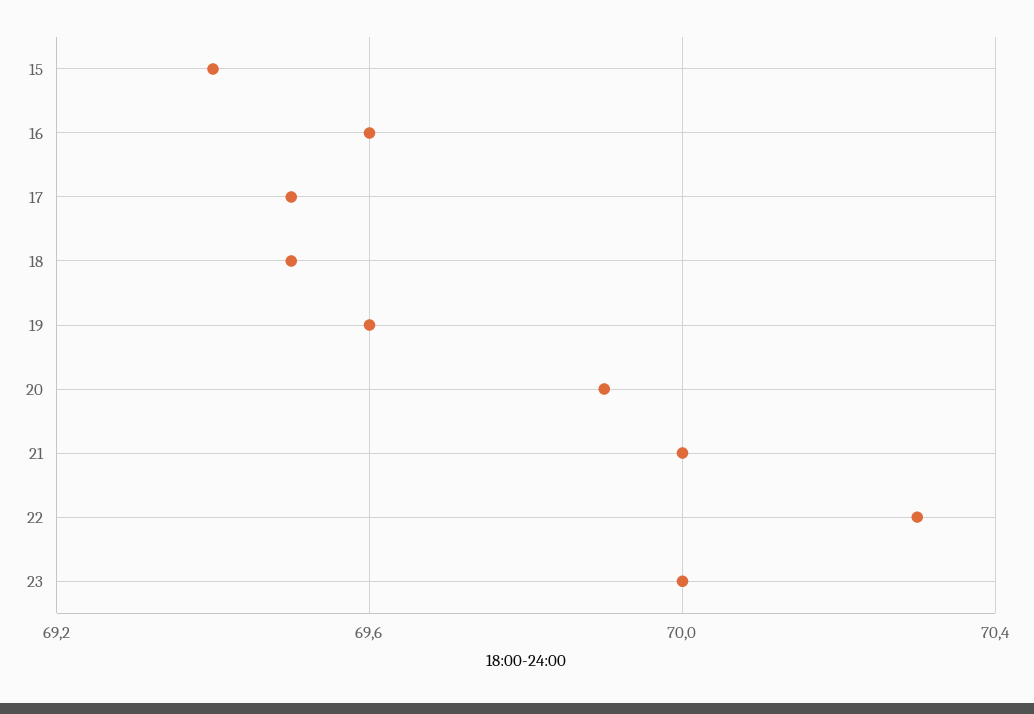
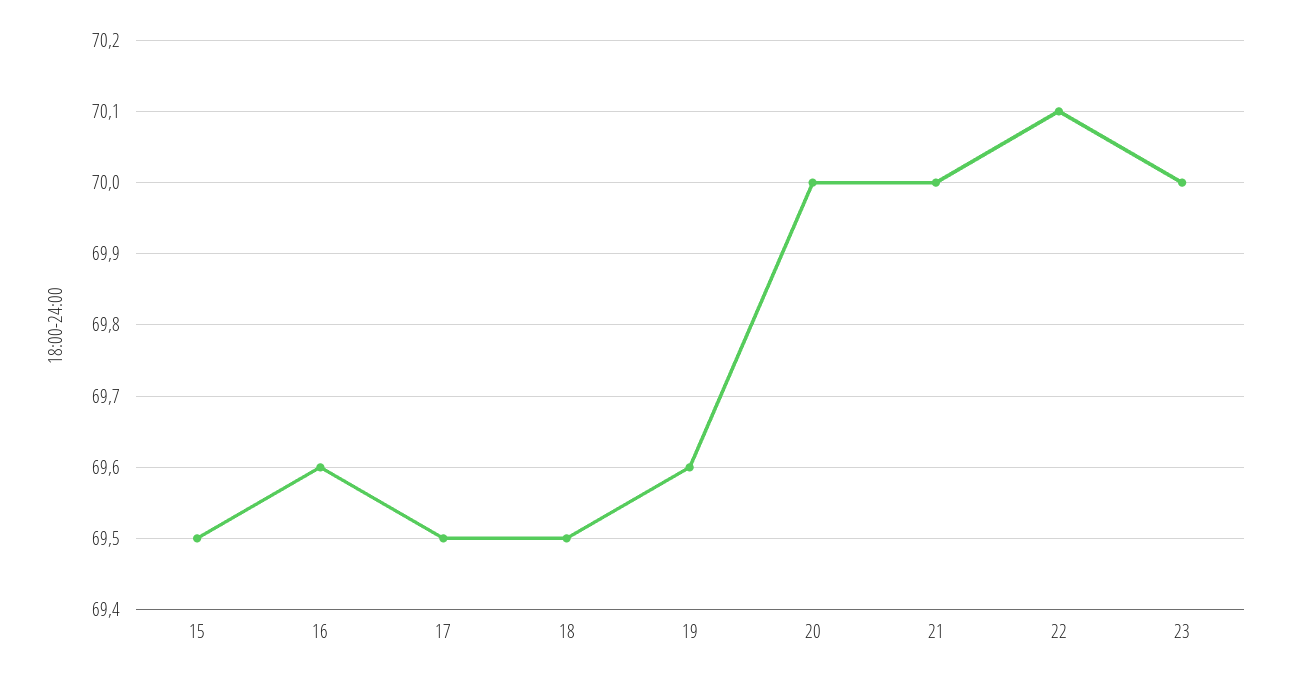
  {
-   "15": 69.4,
+   "15": 69.5,
    "16": 69.6,
    "17": 69.5,
    "18": 69.5,
    "19": 69.6,
-   "20": 69.9,
+   "20": 70,
    "21": 70,
-   "22": 70.3,
+   "22": 70.1,
    "23": 70
  }

